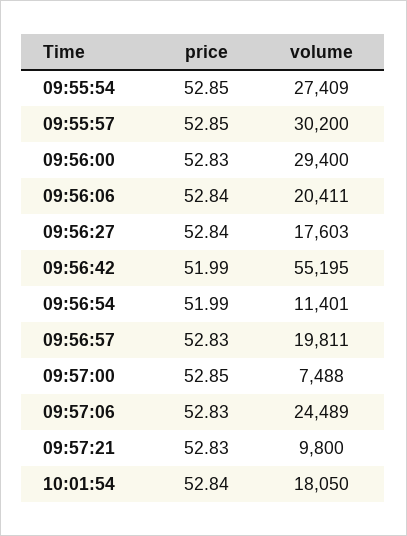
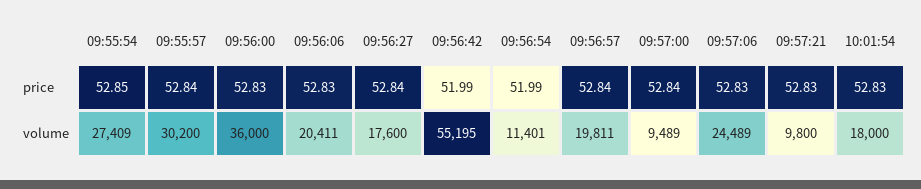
  {
    "price": {
      "09:55:54": 52.85,
-     "09:55:57": 52.85,
+     "09:55:57": 52.84,
      "09:56:00": 52.83,
-     "09:56:06": 52.84,
+     "09:56:06": 52.83,
      "09:56:27": 52.84,
      "09:56:42": 51.99,
      "09:56:54": 51.99,
-     "09:56:57": 52.83,
+     "09:56:57": 52.84,
-     "09:57:00": 52.85,
+     "09:57:00": 52.84,
      "09:57:06": 52.83,
      "09:57:21": 52.83,
-     "10:01:54": 52.84
+     "10:01:54": 52.83
    },
    "volume": {
      "09:55:54": 27409,
      "09:55:57": 30200,
-     "09:56:00": 29400,
+     "09:56:00": 36000,
      "09:56:06": 20411,
-     "09:56:27": 17603,
+     "09:56:27": 17600,
      "09:56:42": 55195,
      "09:56:54": 11401,
      "09:56:57": 19811,
-     "09:57:00": 7488,
+     "09:57:00": 9489,
      "09:57:06": 24489,
      "09:57:21": 9800,
-     "10:01:54": 18050
+     "10:01:54": 18000
    }
  }

